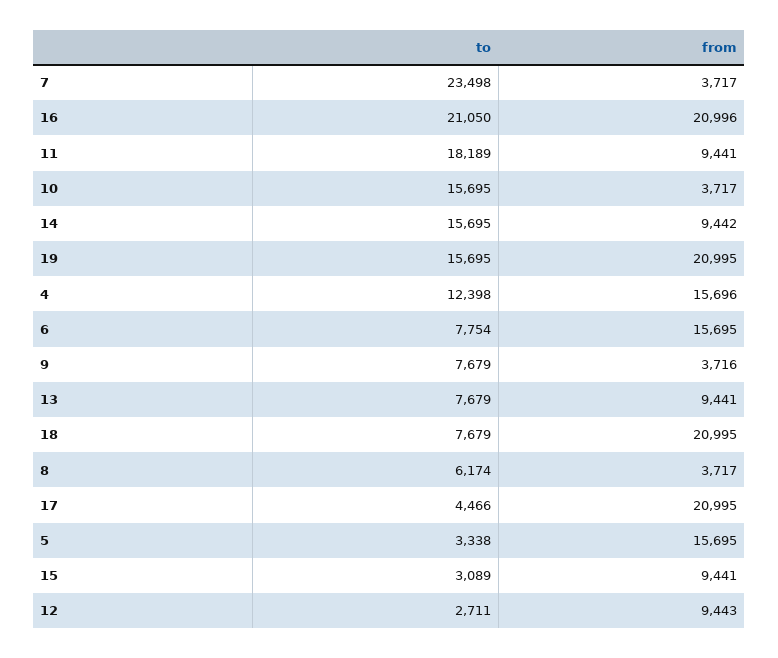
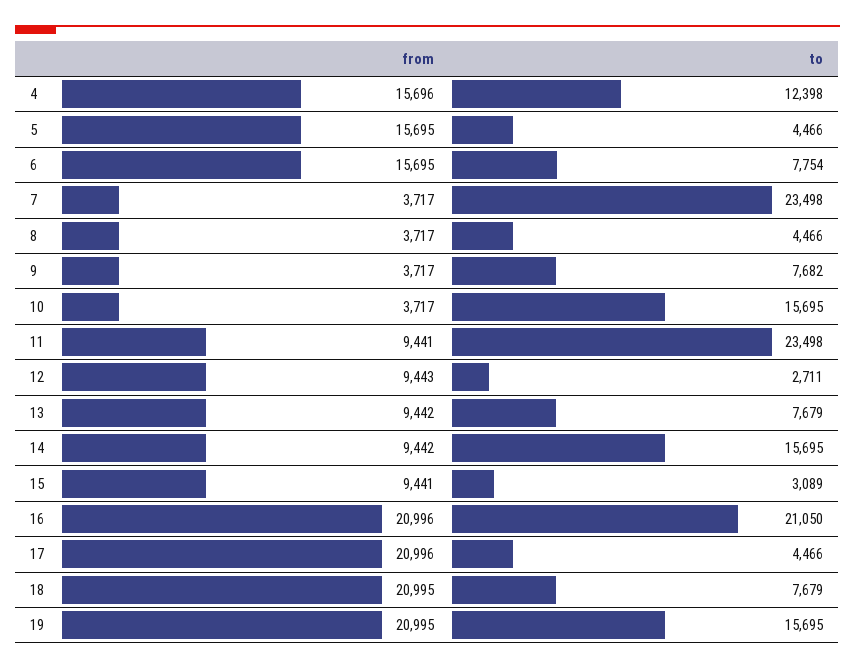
  {
    "to": {
      "7": 23498,
      "16": 21050,
-     "11": 18189,
+     "11": 23498,
      "10": 15695,
      "14": 15695,
      "19": 15695,
      "4": 12398,
      "6": 7754,
-     "9": 7679,
+     "9": 7682,
      "13": 7679,
      "18": 7679,
-     "8": 6174,
+     "8": 4466,
      "17": 4466,
-     "5": 3338,
+     "5": 4466,
      "15": 3089,
      "12": 2711
    },
    "from": {
      "7": 3717,
      "16": 20996,
      "11": 9441,
      "10": 3717,
      "14": 9442,
      "19": 20995,
      "4": 15696,
      "6": 15695,
-     "9": 3716,
+     "9": 3717,
-     "13": 9441,
+     "13": 9442,
      "18": 20995,
      "8": 3717,
-     "17": 20995,
+     "17": 20996,
      "5": 15695,
      "15": 9441,
      "12": 9443
    }
  }

